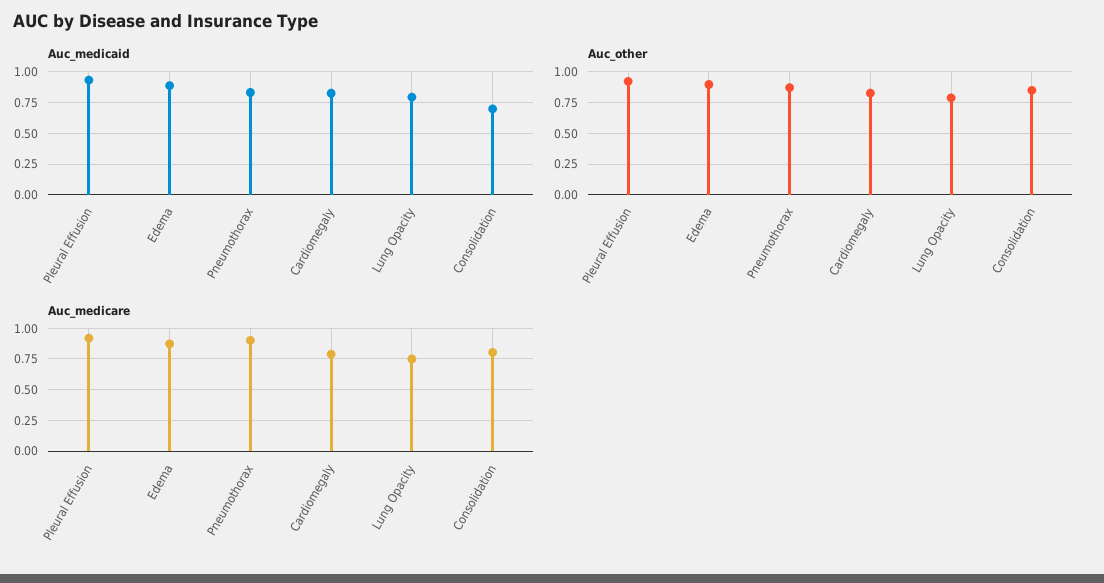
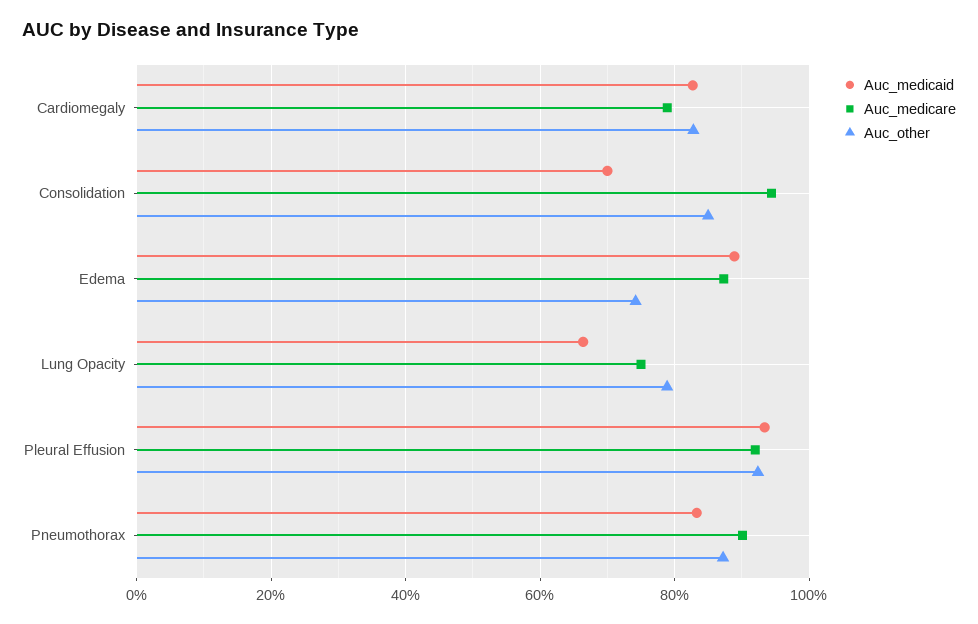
  {
    "Auc_medicaid": {
      "Pleural Effusion": 0.94,
      "Edema": 0.88,
      "Pneumothorax": 0.84,
      "Cardiomegaly": 0.82,
-     "Lung Opacity": 0.8,
+     "Lung Opacity": 0.66,
      "Consolidation": 0.7
    },
    "Auc_other": {
      "Pleural Effusion": 0.92,
-     "Edema": 0.9,
+     "Edema": 0.74,
      "Pneumothorax": 0.88,
      "Cardiomegaly": 0.82,
      "Lung Opacity": 0.78,
      "Consolidation": 0.86
    },
    "Auc_medicare": {
      "Pleural Effusion": 0.92,
      "Edema": 0.88,
      "Pneumothorax": 0.9,
      "Cardiomegaly": 0.78,
      "Lung Opacity": 0.76,
-     "Consolidation": 0.8
+     "Consolidation": 0.94
    }
  }

